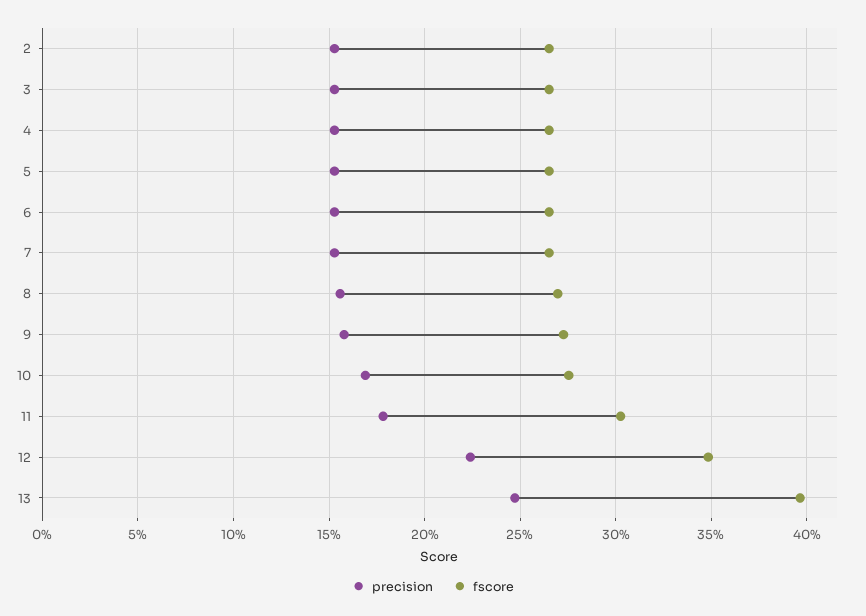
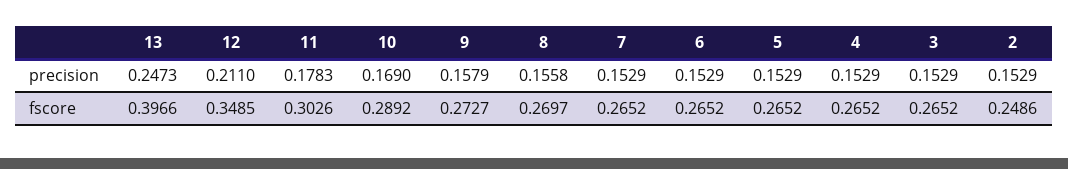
  {
    "precision": {
      "2": 0.1529,
      "3": 0.1529,
      "4": 0.1529,
      "5": 0.1529,
      "6": 0.1529,
      "7": 0.1529,
      "8": 0.1558,
      "9": 0.1579,
      "10": 0.169,
      "11": 0.1783,
-     "12": 0.225,
+     "12": 0.211,
      "13": 0.2473
    },
    "fscore": {
-     "2": 0.265,
+     "2": 0.2486,
      "3": 0.2652,
      "4": 0.2652,
      "5": 0.2652,
      "6": 0.2652,
      "7": 0.2652,
      "8": 0.2697,
      "9": 0.2727,
-     "10": 0.275,
+     "10": 0.2892,
      "11": 0.3026,
      "12": 0.3485,
      "13": 0.3966
    }
  }

